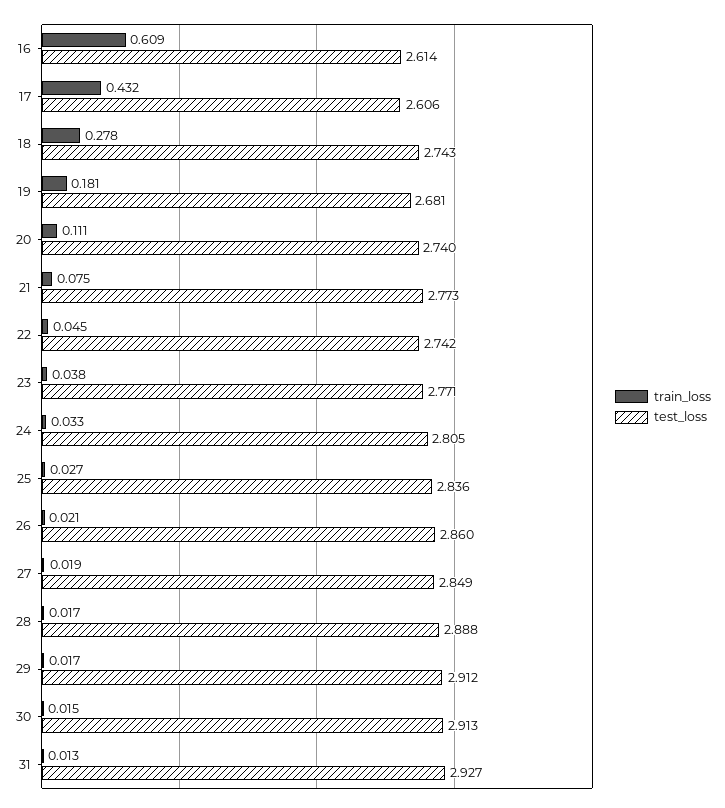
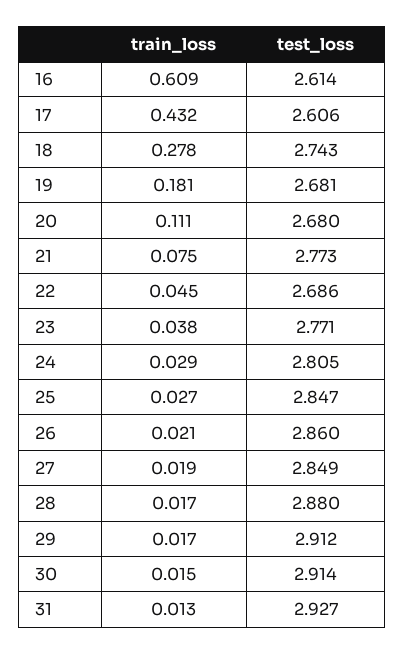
  {
    "train_loss": {
      "16": 0.609,
      "17": 0.432,
      "18": 0.278,
      "19": 0.181,
      "20": 0.111,
      "21": 0.075,
      "22": 0.045,
      "23": 0.038,
-     "24": 0.033,
+     "24": 0.029,
      "25": 0.027,
      "26": 0.021,
      "27": 0.019,
      "28": 0.017,
      "29": 0.017,
      "30": 0.015,
      "31": 0.013
    },
    "test_loss": {
      "16": 2.614,
      "17": 2.606,
      "18": 2.743,
      "19": 2.681,
-     "20": 2.74,
+     "20": 2.68,
      "21": 2.773,
-     "22": 2.742,
+     "22": 2.686,
      "23": 2.771,
      "24": 2.805,
-     "25": 2.836,
+     "25": 2.847,
      "26": 2.86,
      "27": 2.849,
-     "28": 2.888,
+     "28": 2.88,
      "29": 2.912,
-     "30": 2.913,
+     "30": 2.914,
      "31": 2.927
    }
  }

